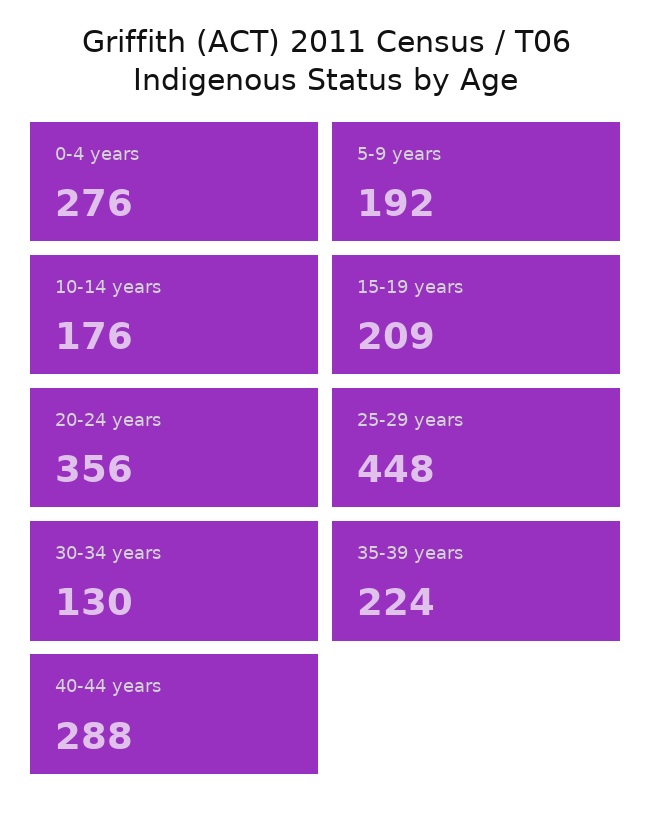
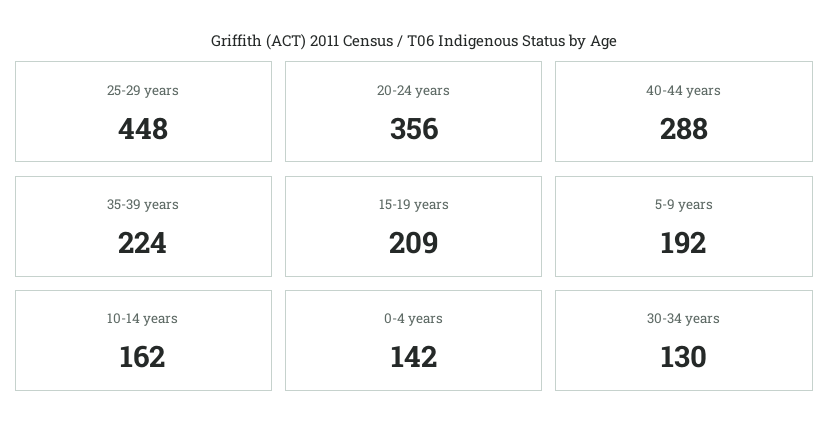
  {
-   "0-4 years": 276,
+   "0-4 years": 142,
    "5-9 years": 192,
-   "10-14 years": 176,
+   "10-14 years": 162,
    "15-19 years": 209,
    "20-24 years": 356,
    "25-29 years": 448,
    "30-34 years": 130,
    "35-39 years": 224,
    "40-44 years": 288
  }

